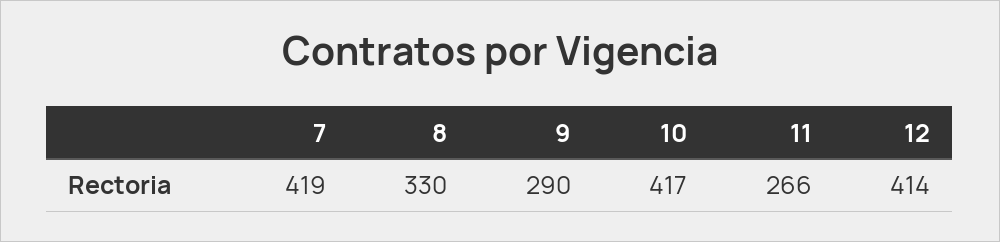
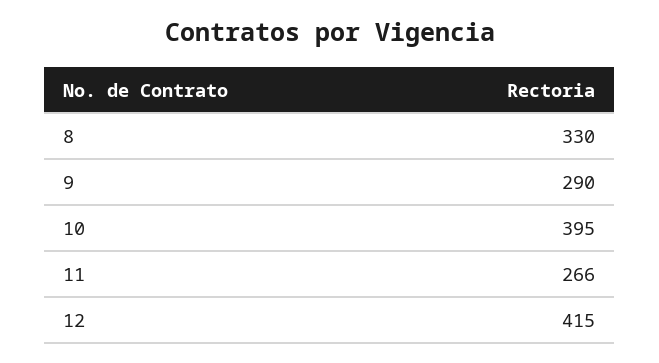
  {
-   "7": 419,
    "8": 330,
    "9": 290,
-   "10": 417,
+   "10": 395,
    "11": 266,
-   "12": 414
+   "12": 415
  }

